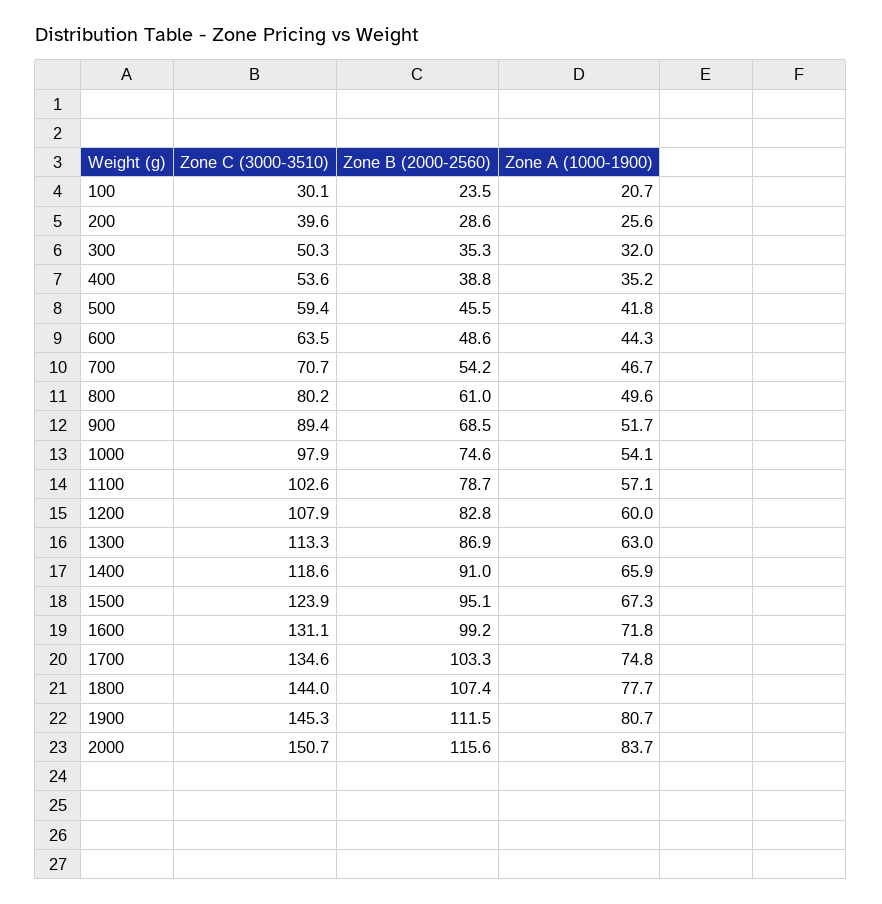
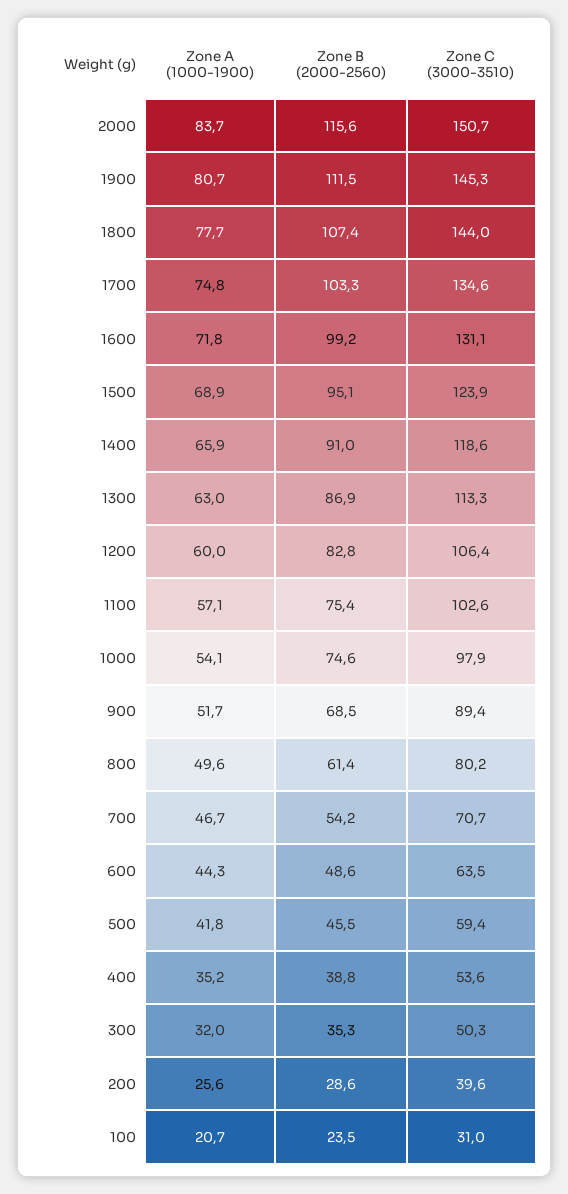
  {
    "Zone C (3000-3510)": {
-     "100": 30.1,
+     "100": 31,
      "200": 39.6,
      "300": 50.3,
      "400": 53.6,
      "500": 59.4,
      "600": 63.5,
      "700": 70.7,
      "800": 80.2,
      "900": 89.4,
      "1000": 97.9,
      "1100": 102.6,
-     "1200": 107.9,
+     "1200": 106.4,
      "1300": 113.3,
      "1400": 118.6,
      "1500": 123.9,
      "1600": 131.1,
      "1700": 134.6,
      "1800": 144,
      "1900": 145.3,
      "2000": 150.7
    },
    "Zone B (2000-2560)": {
      "100": 23.5,
      "200": 28.6,
      "300": 35.3,
      "400": 38.8,
      "500": 45.5,
      "600": 48.6,
      "700": 54.2,
-     "800": 61,
+     "800": 61.4,
      "900": 68.5,
      "1000": 74.6,
-     "1100": 78.7,
+     "1100": 75.4,
      "1200": 82.8,
      "1300": 86.9,
      "1400": 91,
      "1500": 95.1,
      "1600": 99.2,
      "1700": 103.3,
      "1800": 107.4,
      "1900": 111.5,
      "2000": 115.6
    },
    "Zone A (1000-1900)": {
      "100": 20.7,
      "200": 25.6,
      "300": 32,
      "400": 35.2,
      "500": 41.8,
      "600": 44.3,
      "700": 46.7,
      "800": 49.6,
      "900": 51.7,
      "1000": 54.1,
      "1100": 57.1,
      "1200": 60,
      "1300": 63,
      "1400": 65.9,
-     "1500": 67.3,
+     "1500": 68.9,
      "1600": 71.8,
      "1700": 74.8,
      "1800": 77.7,
      "1900": 80.7,
      "2000": 83.7
    }
  }

